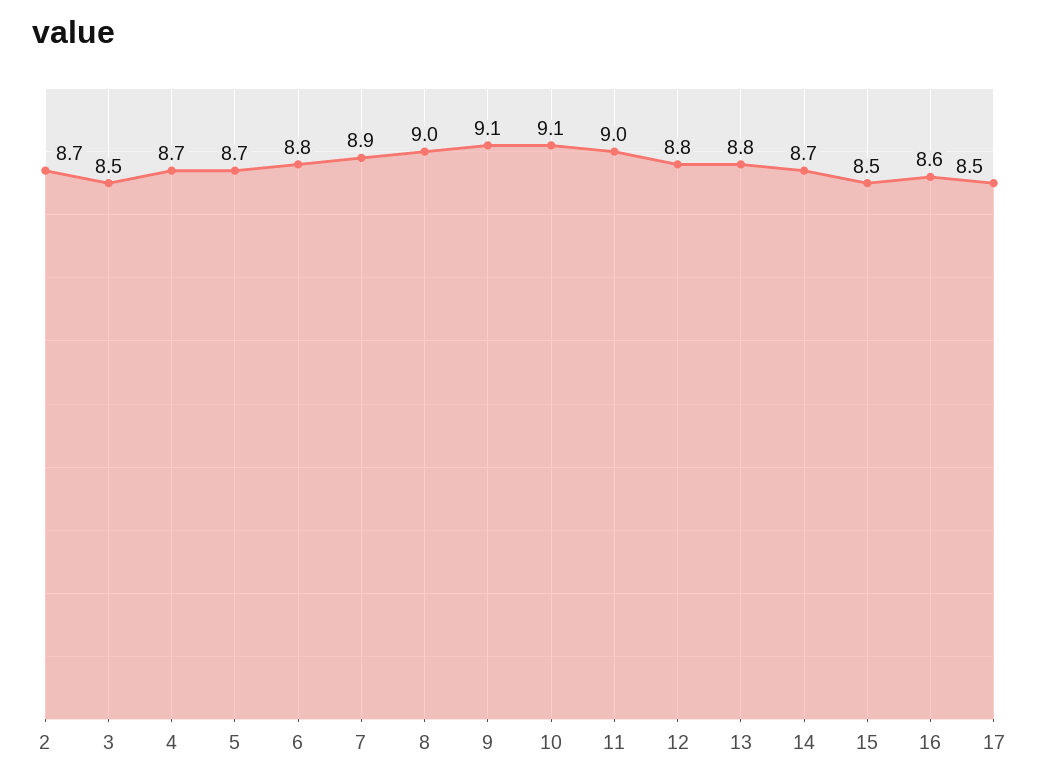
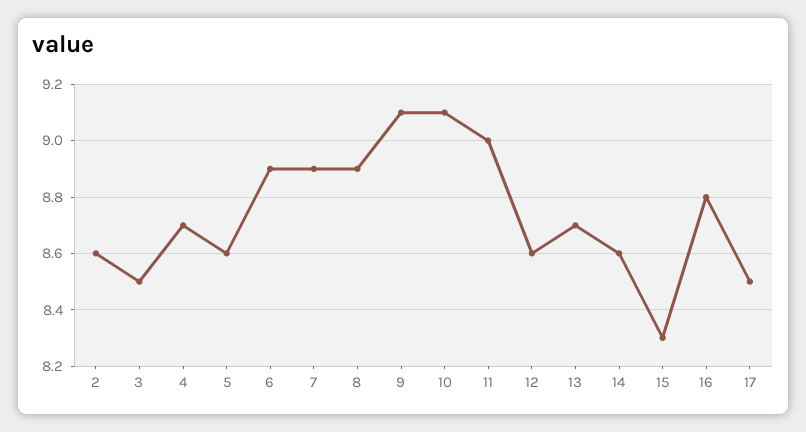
  {
-   "2": 8.7,
+   "2": 8.6,
    "3": 8.5,
    "4": 8.7,
-   "5": 8.7,
+   "5": 8.6,
-   "6": 8.8,
+   "6": 8.9,
    "7": 8.9,
-   "8": 9,
+   "8": 8.9,
    "9": 9.1,
    "10": 9.1,
    "11": 9,
-   "12": 8.8,
+   "12": 8.6,
-   "13": 8.8,
+   "13": 8.7,
-   "14": 8.7,
+   "14": 8.6,
-   "15": 8.5,
+   "15": 8.3,
-   "16": 8.6,
+   "16": 8.8,
    "17": 8.5
  }

